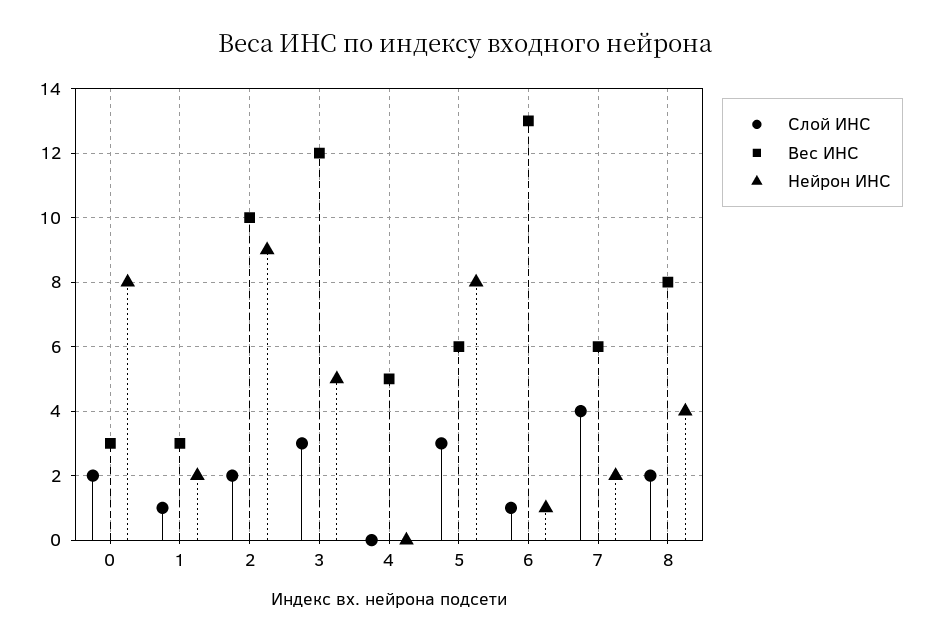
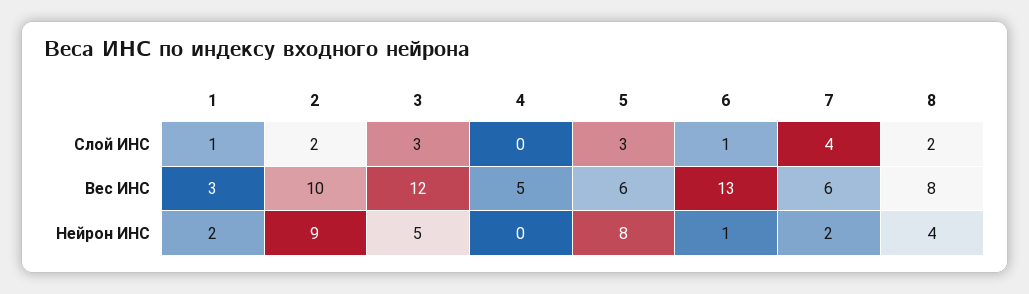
  {
    "Слой ИНС": {
-     "0": 2,
      "1": 1,
      "2": 2,
      "3": 3,
      "4": 0,
      "5": 3,
      "6": 1,
      "7": 4,
      "8": 2
    },
    "Вес ИНС": {
-     "0": 3,
      "1": 3,
      "2": 10,
      "3": 12,
      "4": 5,
      "5": 6,
      "6": 13,
      "7": 6,
      "8": 8
    },
    "Нейрон ИНС": {
-     "0": 8,
      "1": 2,
      "2": 9,
      "3": 5,
      "4": 0,
      "5": 8,
      "6": 1,
      "7": 2,
      "8": 4
    }
  }

